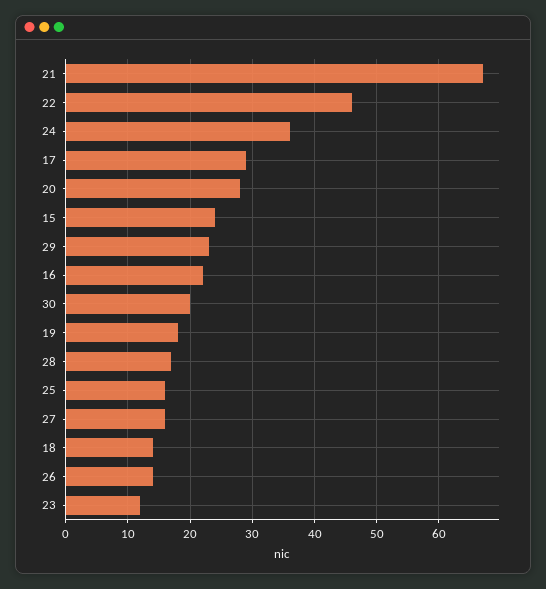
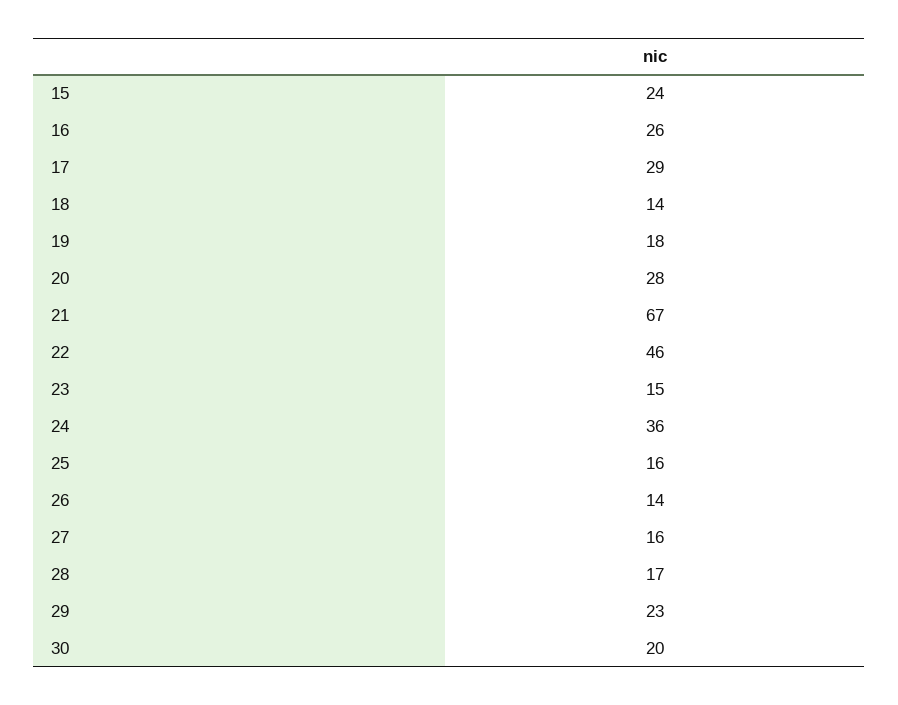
  {
    "21": 67,
    "22": 46,
    "24": 36,
    "17": 29,
    "20": 28,
    "15": 24,
    "29": 23,
-   "16": 22,
+   "16": 26,
    "30": 20,
    "19": 18,
    "28": 17,
    "25": 16,
    "27": 16,
    "18": 14,
    "26": 14,
-   "23": 12
+   "23": 15
  }

